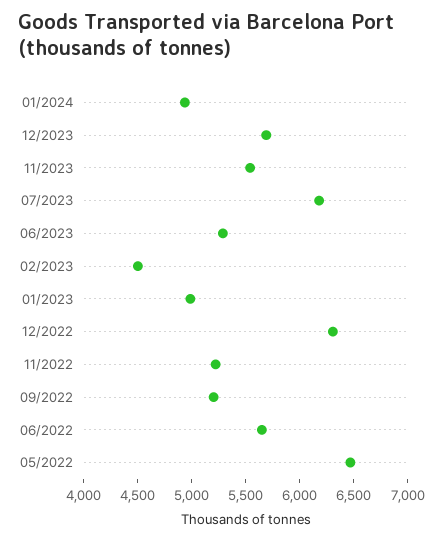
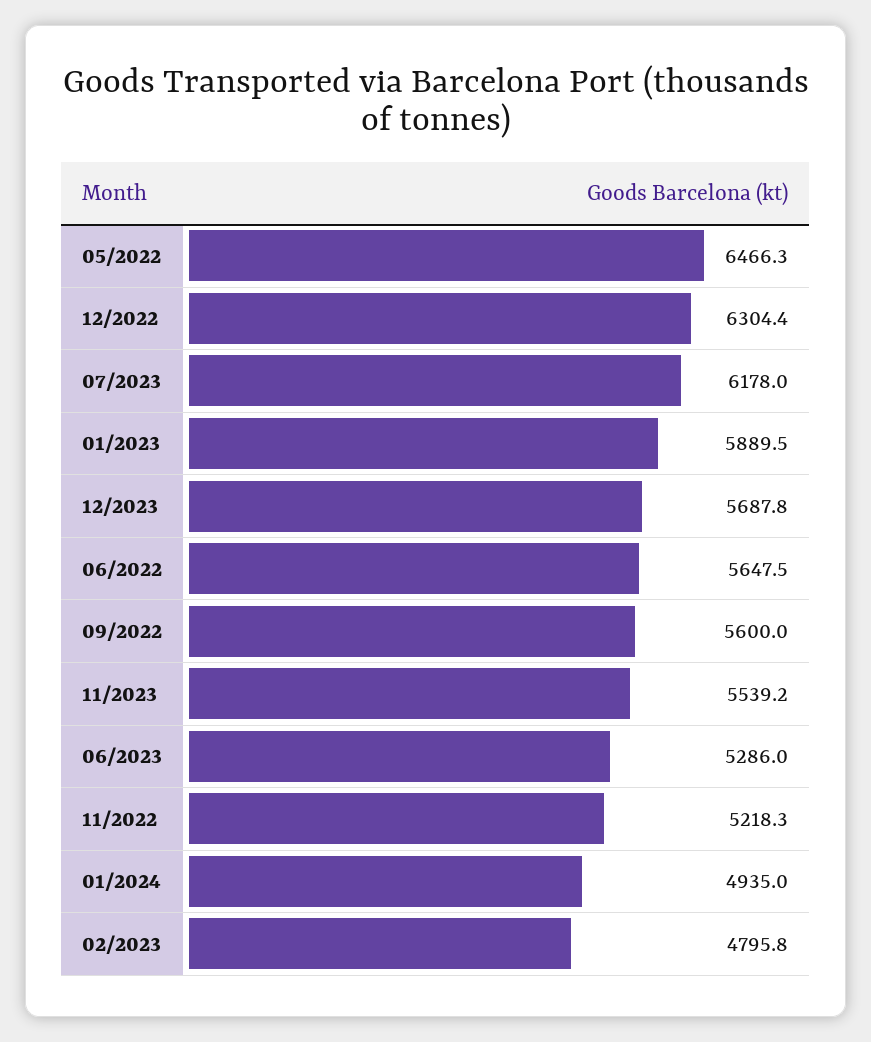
  {
    "01/2024": 4935,
    "12/2023": 5687.8,
    "11/2023": 5539.2,
    "07/2023": 6178,
    "06/2023": 5286,
-   "02/2023": 4500,
+   "02/2023": 4795.8,
-   "01/2023": 5000,
+   "01/2023": 5889.5,
    "12/2022": 6304.4,
    "11/2022": 5218.3,
-   "09/2022": 5200,
+   "09/2022": 5600,
    "06/2022": 5647.5,
    "05/2022": 6466.3
  }

